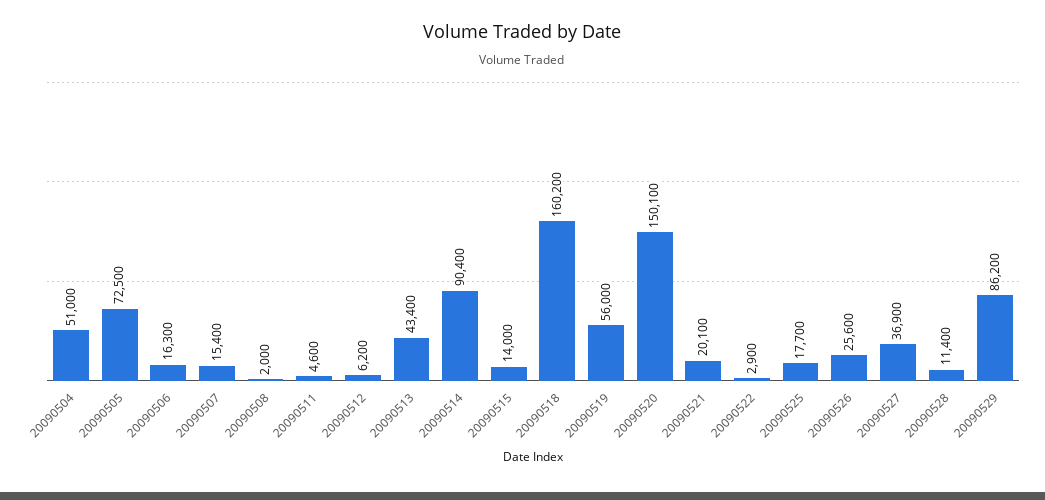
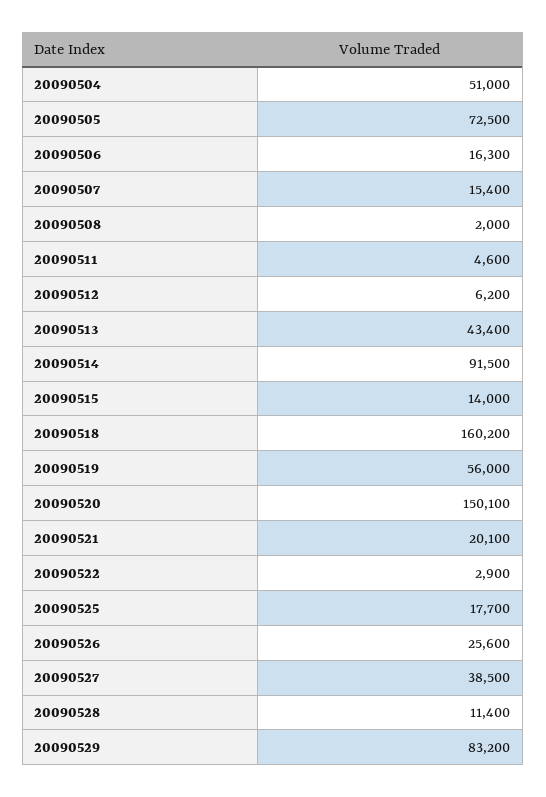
  {
    "20090504": 51000,
    "20090505": 72500,
    "20090506": 16300,
    "20090507": 15400,
    "20090508": 2000,
    "20090511": 4600,
    "20090512": 6200,
    "20090513": 43400,
-   "20090514": 90400,
+   "20090514": 91500,
    "20090515": 14000,
    "20090518": 160200,
    "20090519": 56000,
    "20090520": 150100,
    "20090521": 20100,
    "20090522": 2900,
    "20090525": 17700,
    "20090526": 25600,
-   "20090527": 36900,
+   "20090527": 38500,
    "20090528": 11400,
-   "20090529": 86200
+   "20090529": 83200
  }

